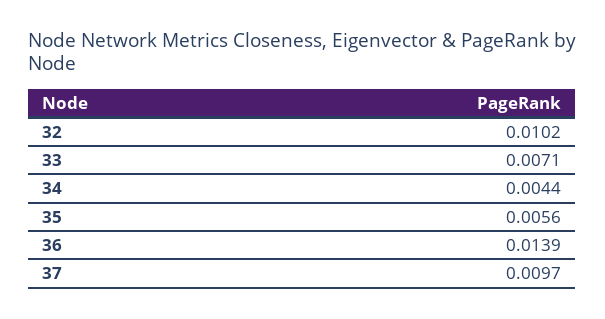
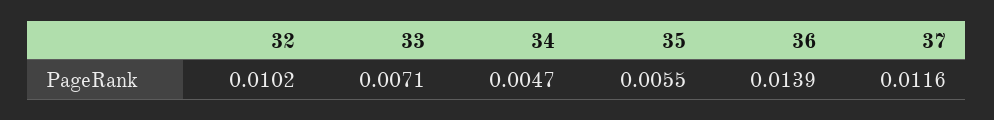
  {
    "32": 0.0102,
    "33": 0.0071,
-   "34": 0.0044,
+   "34": 0.0047,
-   "35": 0.0056,
+   "35": 0.0055,
    "36": 0.0139,
-   "37": 0.0097
+   "37": 0.0116
  }

